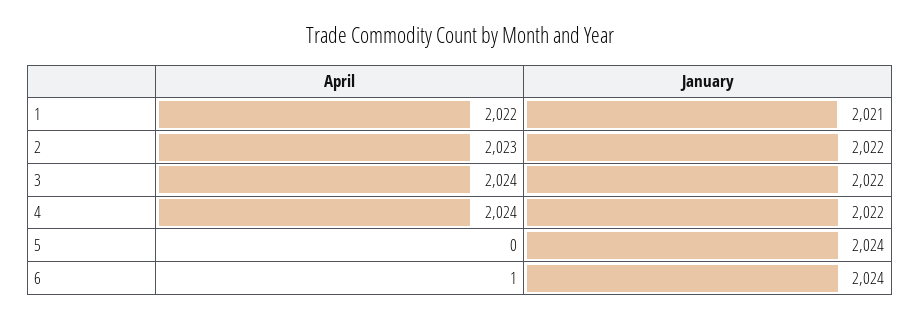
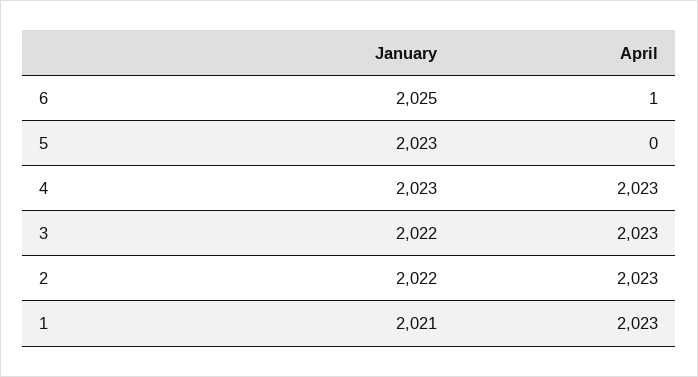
  {
    "April": {
-     "1": 2022,
+     "1": 2023,
      "2": 2023,
-     "3": 2024,
+     "3": 2023,
-     "4": 2024,
+     "4": 2023,
      "5": 0,
      "6": 1
    },
    "January": {
      "1": 2021,
      "2": 2022,
      "3": 2022,
-     "4": 2022,
+     "4": 2023,
-     "5": 2024,
+     "5": 2023,
-     "6": 2024
+     "6": 2025
    }
  }

